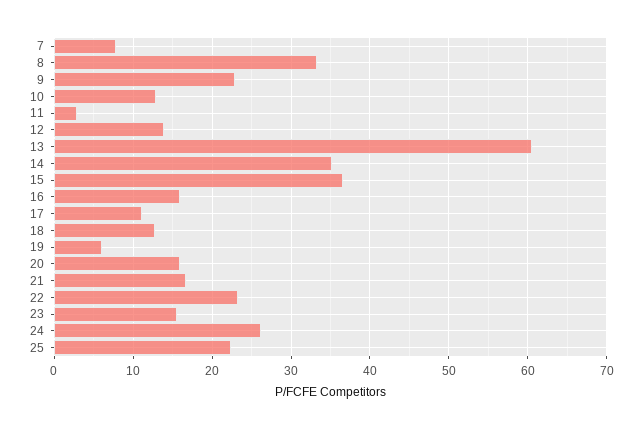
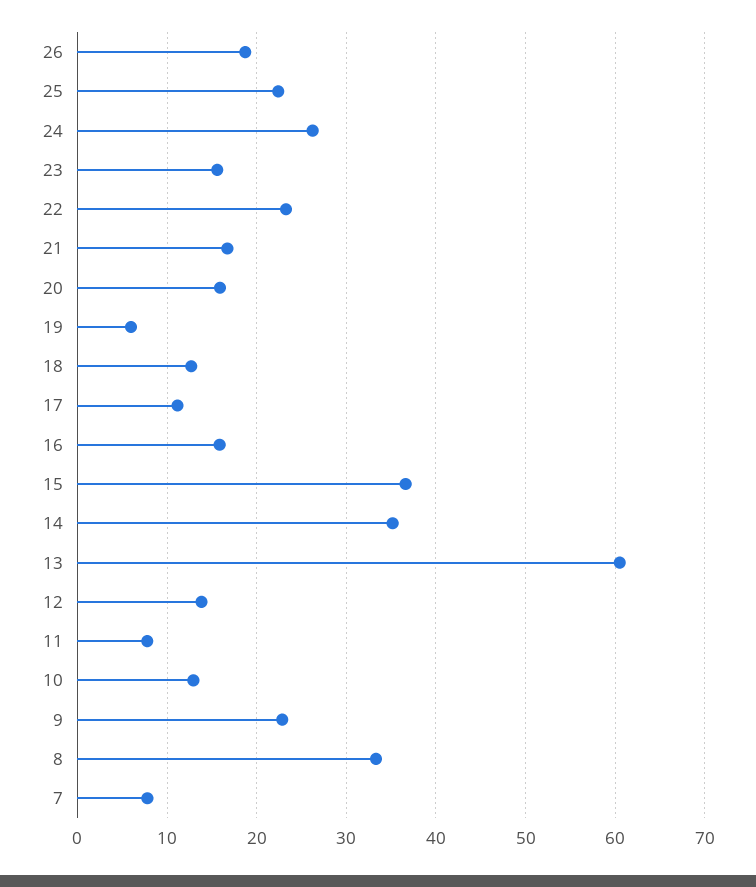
  {
    "7": 8,
    "8": 33,
    "9": 23,
    "10": 13,
-   "11": 3,
+   "11": 8,
    "12": 14,
    "13": 61,
    "14": 35,
    "15": 37,
    "16": 16,
    "17": 11,
    "18": 13,
    "19": 6,
    "20": 16,
    "21": 17,
    "22": 23,
    "23": 16,
    "24": 26,
-   "25": 22
+   "25": 22,
+   "26": 19
  }

